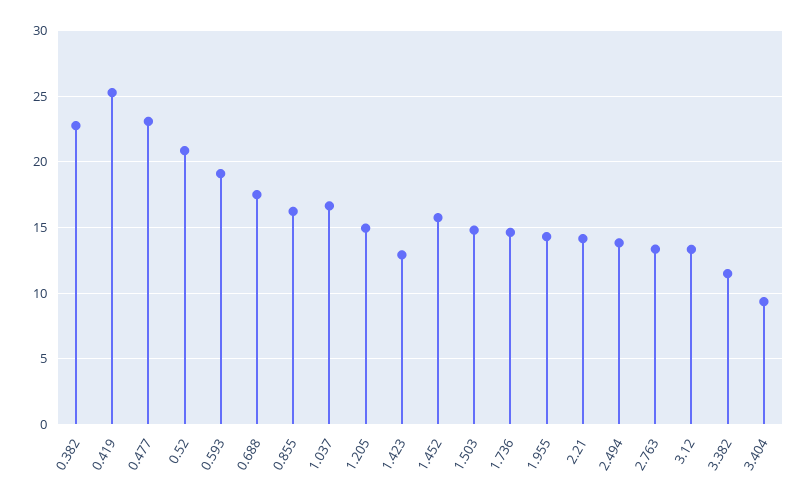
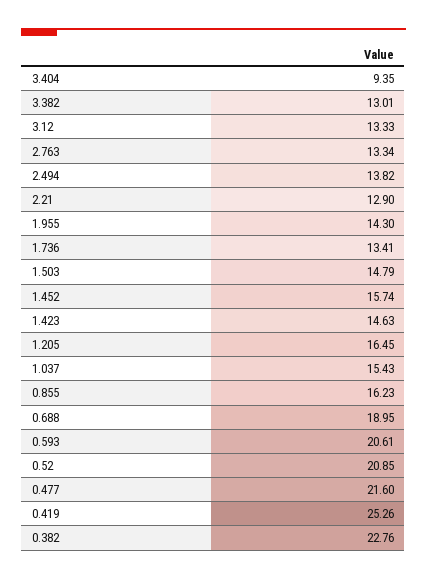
  {
    "0.382": 22.76,
    "0.419": 25.26,
-   "0.477": 23,
+   "0.477": 21.6,
    "0.52": 20.85,
-   "0.593": 19,
+   "0.593": 20.61,
-   "0.688": 17.5,
+   "0.688": 18.95,
    "0.855": 16.23,
-   "1.037": 16.5,
+   "1.037": 15.43,
-   "1.205": 15,
+   "1.205": 16.45,
-   "1.423": 13,
+   "1.423": 14.63,
    "1.452": 15.74,
    "1.503": 14.79,
-   "1.736": 14.5,
+   "1.736": 13.41,
    "1.955": 14.3,
-   "2.21": 14,
+   "2.21": 12.9,
    "2.494": 13.82,
    "2.763": 13.34,
    "3.12": 13.33,
-   "3.382": 11.5,
+   "3.382": 13.01,
    "3.404": 9.35
  }

